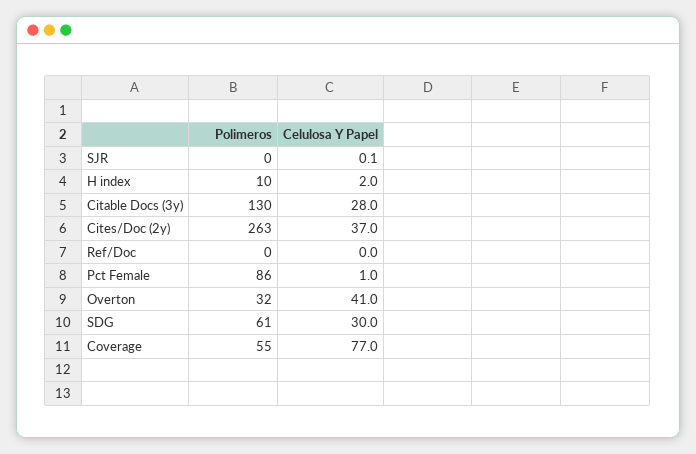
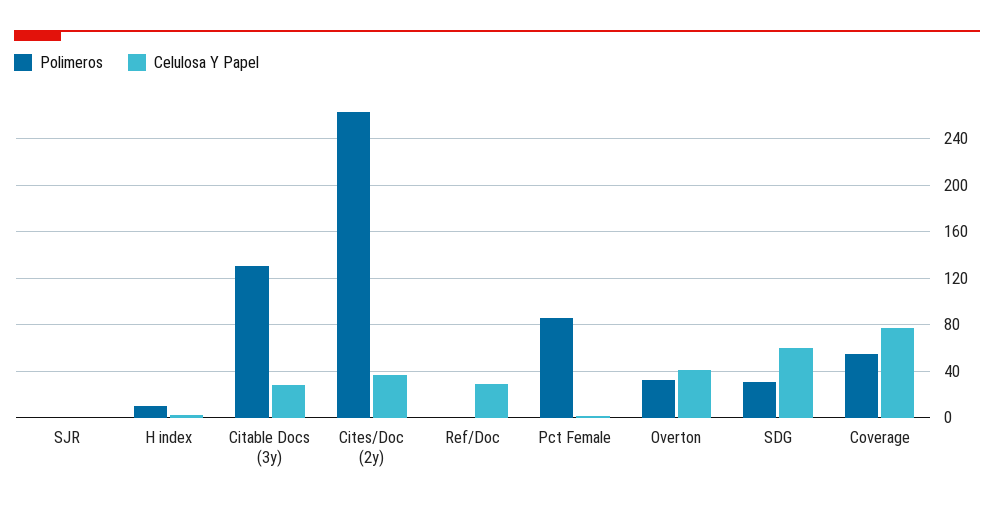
  {
    "Polimeros": {
      "SJR": 0,
      "H index": 10,
      "Citable Docs (3y)": 130,
      "Cites/Doc (2y)": 263,
      "Ref/Doc": 0,
      "Pct Female": 86,
      "Overton": 32,
-     "SDG": 61,
+     "SDG": 30,
      "Coverage": 55
    },
    "Celulosa Y Papel": {
      "SJR": 0.1,
      "H index": 2,
      "Citable Docs (3y)": 28,
      "Cites/Doc (2y)": 37,
-     "Ref/Doc": 0,
+     "Ref/Doc": 30,
      "Pct Female": 1,
      "Overton": 41,
-     "SDG": 30,
+     "SDG": 60,
      "Coverage": 77
    }
  }

